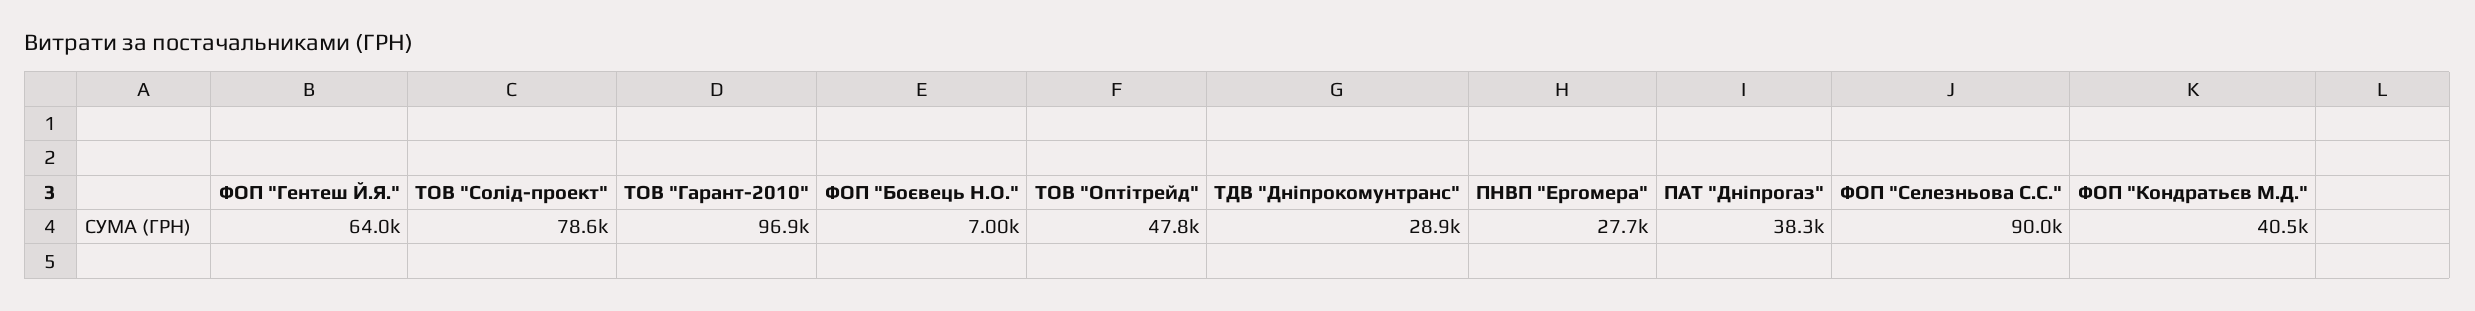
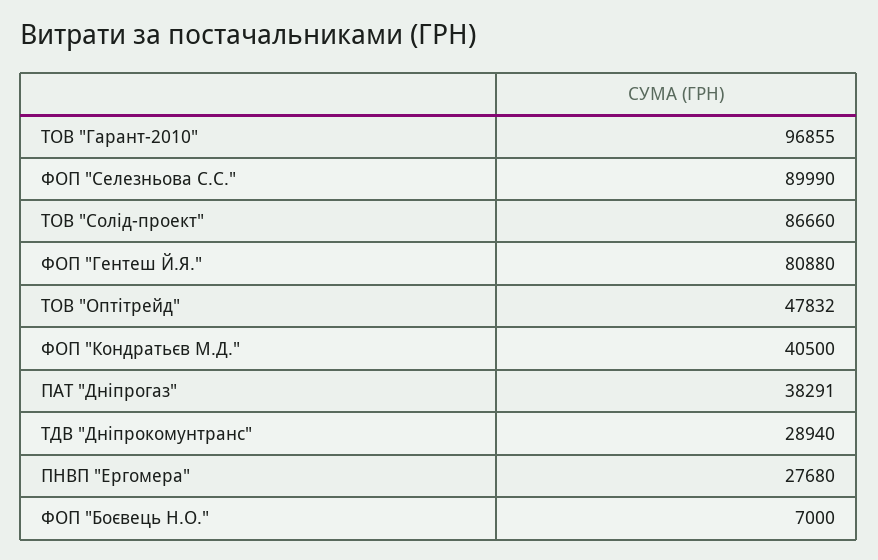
  {
-   "ФОП \"Гентеш Й.Я.\"": 64000,
+   "ФОП \"Гентеш Й.Я.\"": 80880,
-   "ТОВ \"Солід-проект\"": 78600,
+   "ТОВ \"Солід-проект\"": 86660,
    "ТОВ \"Гарант-2010\"": 96855,
    "ФОП \"Боєвець Н.О.\"": 7000,
    "ТОВ \"Оптітрейд\"": 47832,
    "ТДВ \"Дніпрокомунтранс\"": 28940,
    "ПНВП \"Ергомера\"": 27680,
    "ПАТ \"Дніпрогаз\"": 38291,
    "ФОП \"Селезньова С.С.\"": 89990,
    "ФОП \"Кондратьєв М.Д.\"": 40500
  }

